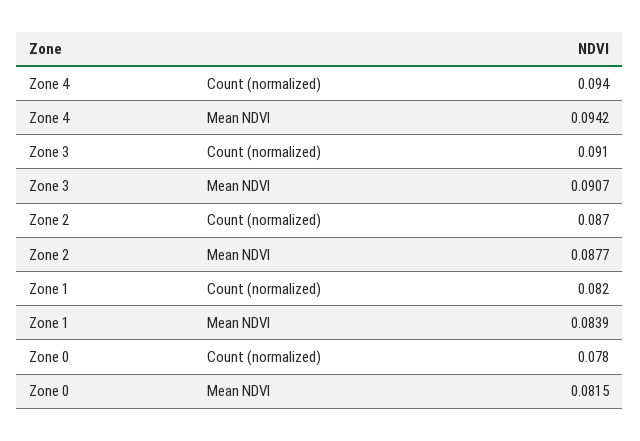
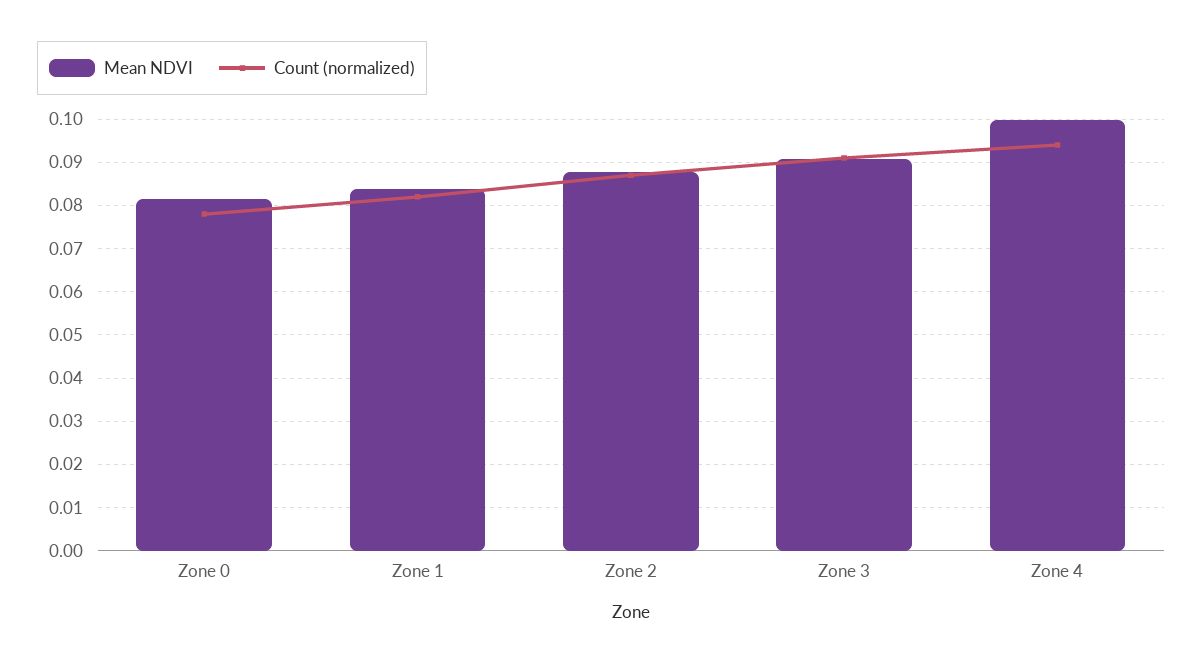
  {
    "Count (normalized)": {
      "Zone 4": 0.094,
      "Zone 3": 0.091,
      "Zone 2": 0.087,
      "Zone 1": 0.082,
      "Zone 0": 0.078
    },
    "Mean NDVI": {
-     "Zone 4": 0.0942,
+     "Zone 4": 0.1,
      "Zone 3": 0.0907,
      "Zone 2": 0.0877,
      "Zone 1": 0.0839,
      "Zone 0": 0.0815
    }
  }

